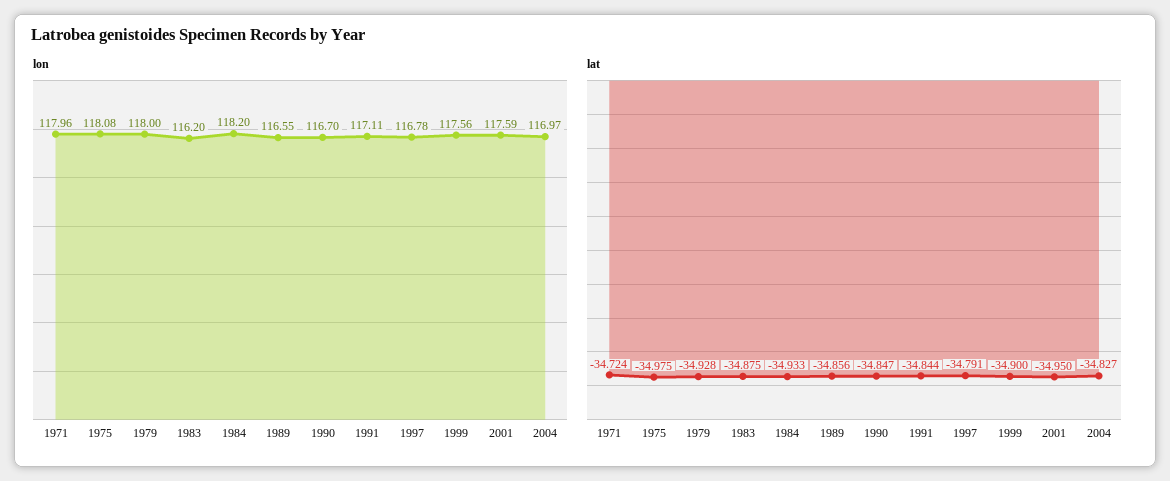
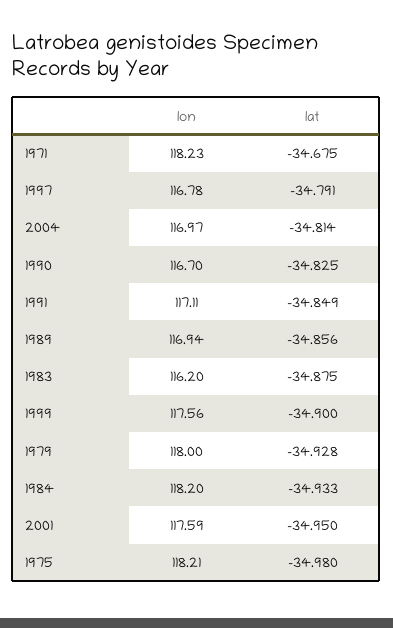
  {
    "lon": {
-     "1971": 117.96,
+     "1971": 118.23,
-     "1975": 118.08,
+     "1975": 118.21,
      "1979": 118,
      "1983": 116.2,
      "1984": 118.2,
-     "1989": 116.55,
+     "1989": 116.94,
      "1990": 116.7,
      "1991": 117.11,
      "1997": 116.78,
      "1999": 117.56,
      "2001": 117.59,
      "2004": 116.97
    },
    "lat": {
-     "1971": -34.724,
+     "1971": -34.675,
-     "1975": -34.975,
+     "1975": -34.98,
      "1979": -34.928,
      "1983": -34.875,
      "1984": -34.933,
      "1989": -34.856,
-     "1990": -34.847,
+     "1990": -34.825,
-     "1991": -34.844,
+     "1991": -34.849,
      "1997": -34.791,
      "1999": -34.9,
      "2001": -34.95,
-     "2004": -34.827
+     "2004": -34.814
    }
  }

